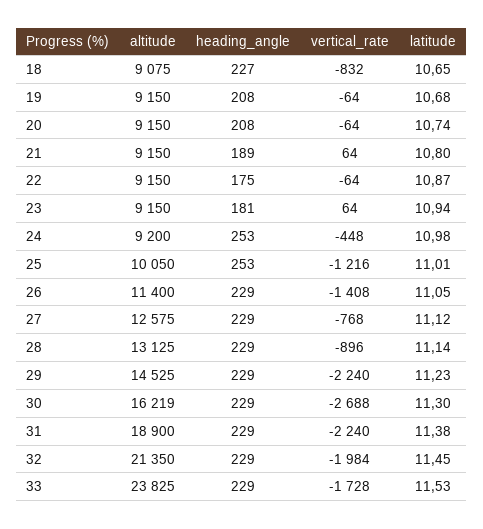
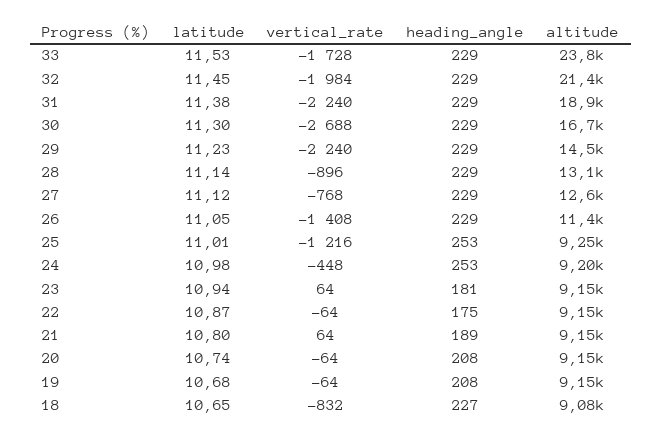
  {
    "altitude": {
      "18": 9075,
      "19": 9150,
      "20": 9150,
      "21": 9150,
      "22": 9150,
      "23": 9150,
      "24": 9200,
-     "25": 10050,
+     "25": 9250,
      "26": 11400,
      "27": 12575,
      "28": 13125,
      "29": 14525,
-     "30": 16219,
+     "30": 16700,
      "31": 18900,
      "32": 21350,
      "33": 23825
    },
    "heading_angle": {
      "18": 227,
      "19": 208,
      "20": 208,
      "21": 189,
      "22": 175,
      "23": 181,
      "24": 253,
      "25": 253,
      "26": 229,
      "27": 229,
      "28": 229,
      "29": 229,
      "30": 229,
      "31": 229,
      "32": 229,
      "33": 229
    },
    "vertical_rate": {
      "18": -832,
      "19": -64,
      "20": -64,
      "21": 64,
      "22": -64,
      "23": 64,
      "24": -448,
      "25": -1216,
      "26": -1408,
      "27": -768,
      "28": -896,
      "29": -2240,
      "30": -2688,
      "31": -2240,
      "32": -1984,
      "33": -1728
    },
    "latitude": {
      "18": 10.65,
      "19": 10.68,
      "20": 10.74,
      "21": 10.8,
      "22": 10.87,
      "23": 10.94,
      "24": 10.98,
      "25": 11.01,
      "26": 11.05,
      "27": 11.12,
      "28": 11.14,
      "29": 11.23,
      "30": 11.3,
      "31": 11.38,
      "32": 11.45,
      "33": 11.53
    }
  }

